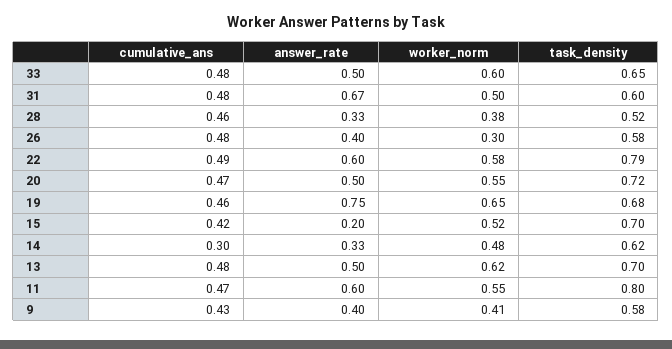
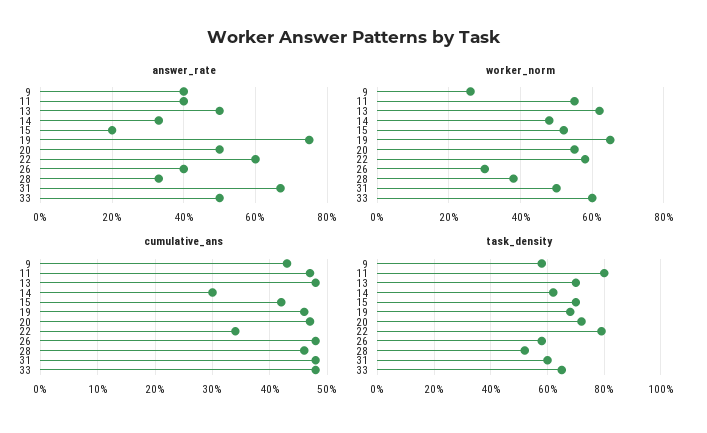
  {
    "cumulative_ans": {
      "33": 0.48,
      "31": 0.48,
      "28": 0.46,
      "26": 0.48,
-     "22": 0.49,
+     "22": 0.35,
      "20": 0.47,
      "19": 0.46,
      "15": 0.42,
      "14": 0.3,
      "13": 0.48,
      "11": 0.47,
      "9": 0.43
    },
    "answer_rate": {
      "33": 0.5,
      "31": 0.67,
      "28": 0.33,
      "26": 0.4,
      "22": 0.6,
      "20": 0.5,
      "19": 0.75,
      "15": 0.2,
      "14": 0.33,
      "13": 0.5,
-     "11": 0.6,
+     "11": 0.4,
      "9": 0.4
    },
    "worker_norm": {
      "33": 0.6,
      "31": 0.5,
      "28": 0.38,
      "26": 0.3,
      "22": 0.58,
      "20": 0.55,
      "19": 0.65,
      "15": 0.52,
      "14": 0.48,
      "13": 0.62,
      "11": 0.55,
-     "9": 0.41
+     "9": 0.25
    },
    "task_density": {
      "33": 0.65,
      "31": 0.6,
      "28": 0.52,
      "26": 0.58,
      "22": 0.79,
      "20": 0.72,
      "19": 0.68,
      "15": 0.7,
      "14": 0.62,
      "13": 0.7,
      "11": 0.8,
      "9": 0.58
    }
  }

